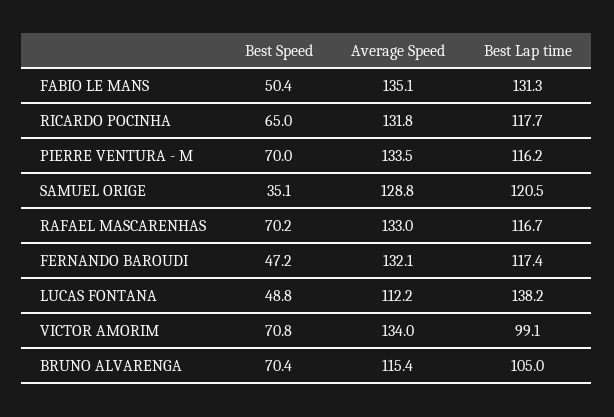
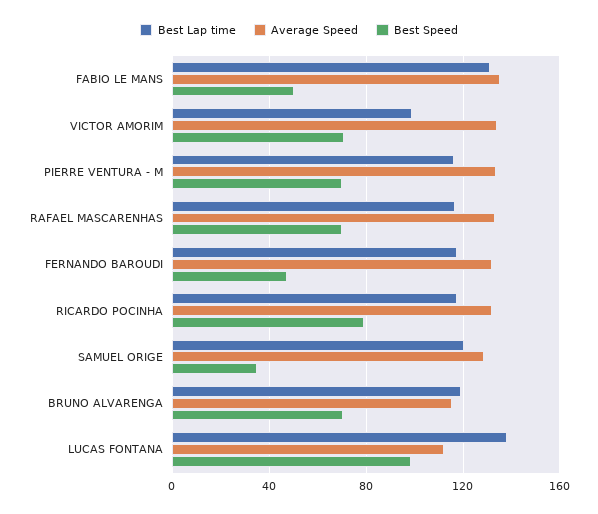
  {
    "Best Speed": {
      "FABIO LE MANS": 50.4,
-     "RICARDO POCINHA": 65,
+     "RICARDO POCINHA": 80,
      "PIERRE VENTURA - M": 70,
      "SAMUEL ORIGE": 35.1,
      "RAFAEL MASCARENHAS": 70.2,
      "FERNANDO BAROUDI": 47.2,
-     "LUCAS FONTANA": 48.8,
+     "LUCAS FONTANA": 100,
      "VICTOR AMORIM": 70.8,
      "BRUNO ALVARENGA": 70.4
    },
    "Average Speed": {
      "FABIO LE MANS": 135.1,
      "RICARDO POCINHA": 131.8,
      "PIERRE VENTURA - M": 133.5,
      "SAMUEL ORIGE": 128.8,
      "RAFAEL MASCARENHAS": 133,
      "FERNANDO BAROUDI": 132.1,
      "LUCAS FONTANA": 112.2,
      "VICTOR AMORIM": 134,
      "BRUNO ALVARENGA": 115.4
    },
    "Best Lap time": {
      "FABIO LE MANS": 131.3,
      "RICARDO POCINHA": 117.7,
      "PIERRE VENTURA - M": 116.2,
      "SAMUEL ORIGE": 120.5,
      "RAFAEL MASCARENHAS": 116.7,
      "FERNANDO BAROUDI": 117.4,
      "LUCAS FONTANA": 138.2,
      "VICTOR AMORIM": 99.1,
-     "BRUNO ALVARENGA": 105
+     "BRUNO ALVARENGA": 120
    }
  }

